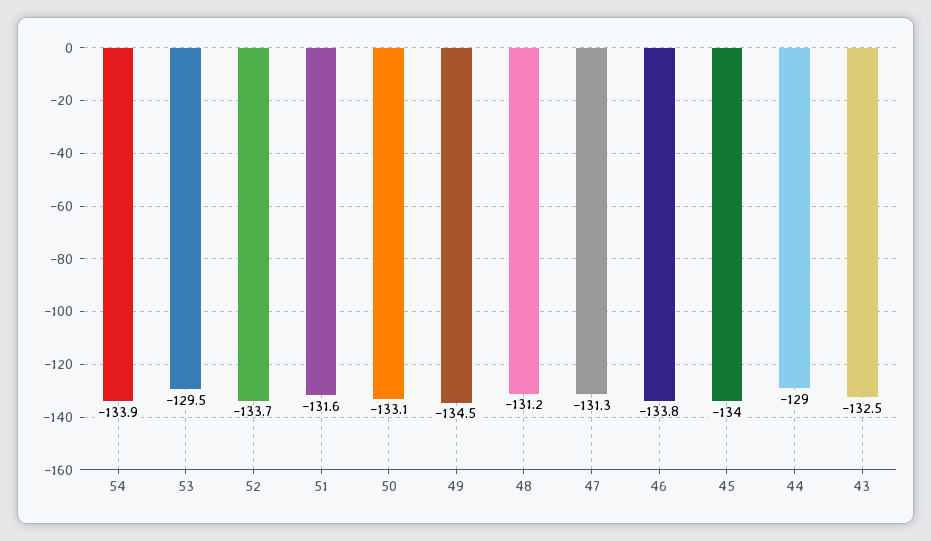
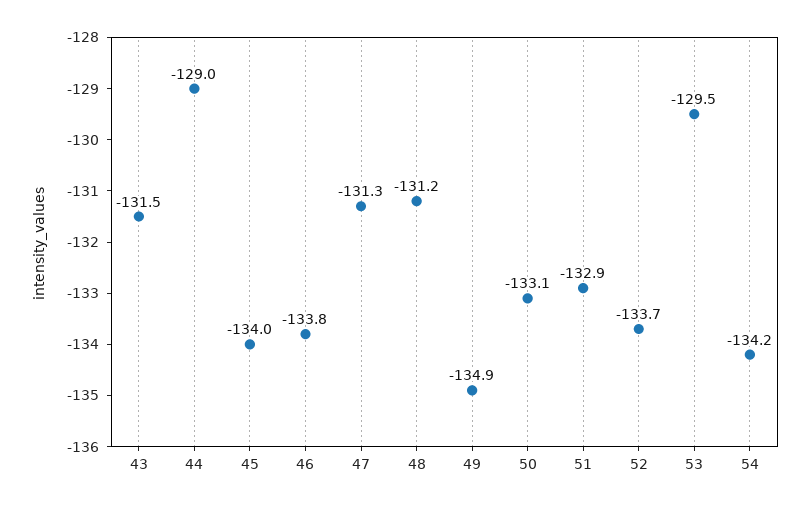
  {
-   "54": -133.9,
+   "54": -134.2,
    "53": -129.5,
    "52": -133.7,
-   "51": -131.6,
+   "51": -132.9,
    "50": -133.1,
-   "49": -134.5,
+   "49": -134.9,
    "48": -131.2,
    "47": -131.3,
    "46": -133.8,
    "45": -134,
    "44": -129,
-   "43": -132.5
+   "43": -131.5
  }

